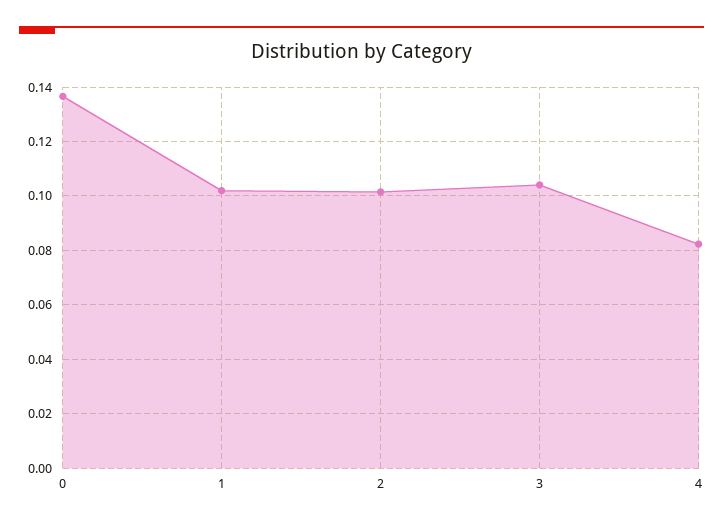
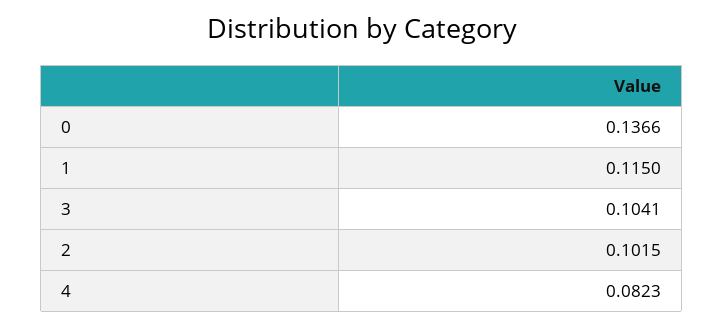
  {
    "0": 0.1366,
-   "1": 0.1025,
+   "1": 0.115,
    "2": 0.1015,
    "3": 0.1041,
    "4": 0.0823
  }

